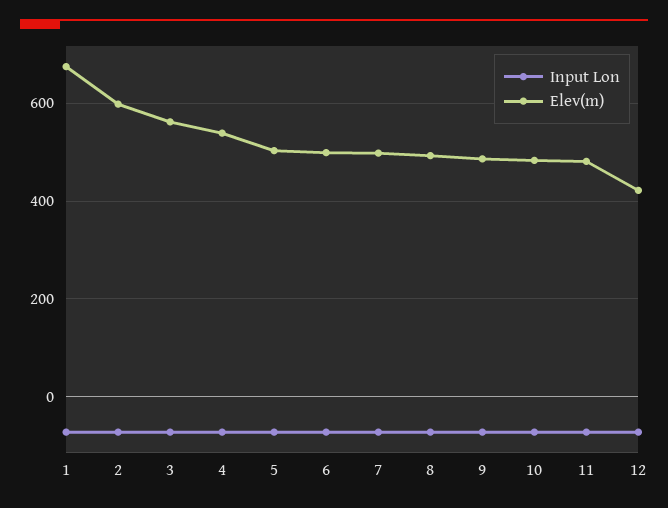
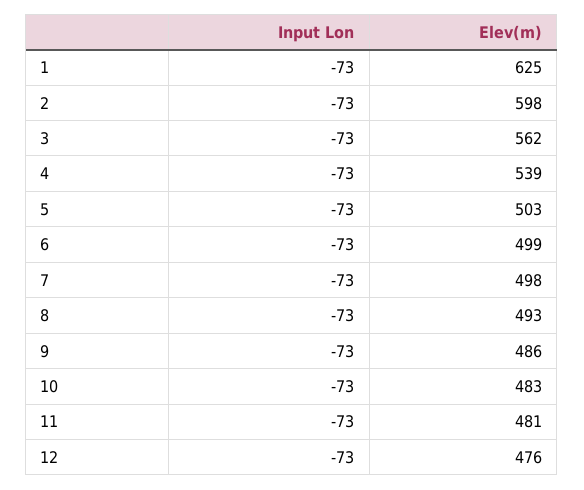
  {
    "Input Lon": {
      "1": -73,
      "2": -73,
      "3": -73,
      "4": -73,
      "5": -73,
      "6": -73,
      "7": -73,
      "8": -73,
      "9": -73,
      "10": -73,
      "11": -73,
      "12": -73
    },
    "Elev(m)": {
-     "1": 680,
+     "1": 625,
      "2": 598,
      "3": 562,
      "4": 539,
      "5": 503,
      "6": 499,
      "7": 498,
      "8": 493,
      "9": 486,
      "10": 483,
      "11": 481,
-     "12": 420
+     "12": 476
    }
  }

